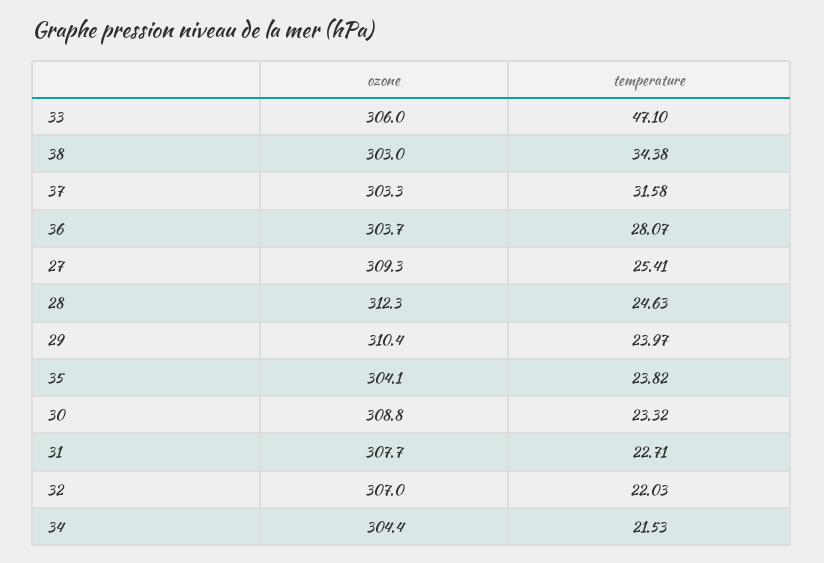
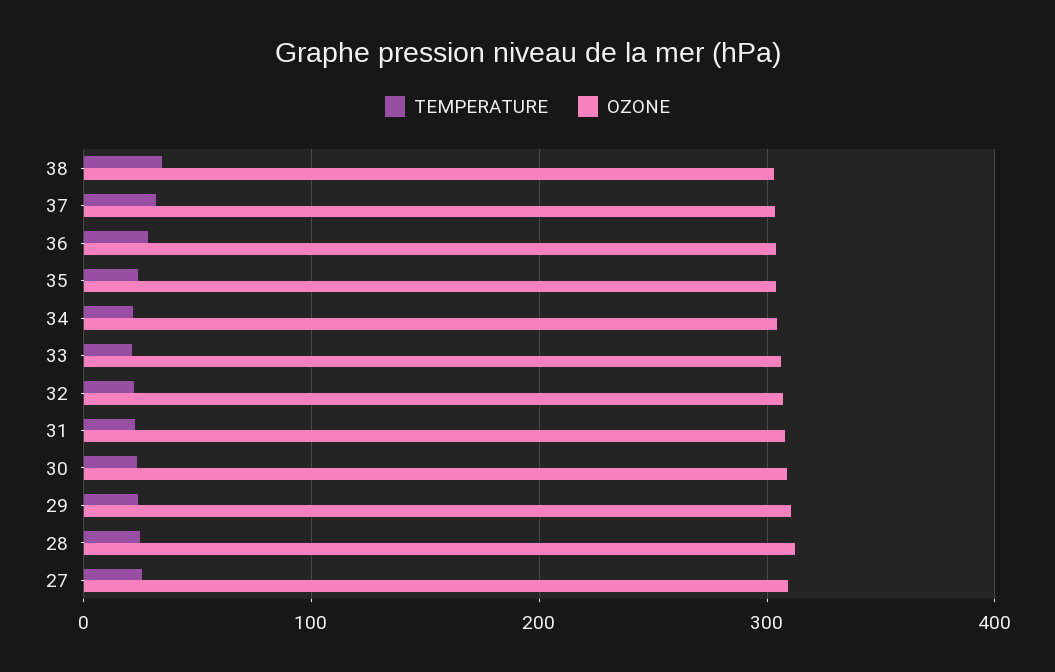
  {
    "ozone": {
      "33": 306,
      "38": 303,
      "37": 303.3,
      "36": 303.7,
      "27": 309.3,
      "28": 312.3,
      "29": 310.4,
      "35": 304.1,
      "30": 308.8,
      "31": 307.7,
      "32": 307,
      "34": 304.4
    },
    "temperature": {
-     "33": 47.1,
+     "33": 20,
      "38": 34.38,
      "37": 31.58,
      "36": 28.07,
      "27": 25.41,
      "28": 24.63,
      "29": 23.97,
      "35": 23.82,
      "30": 23.32,
      "31": 22.71,
      "32": 22.03,
      "34": 21.53
    }
  }

